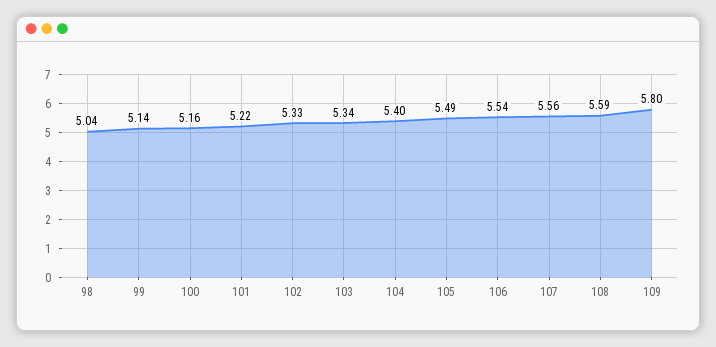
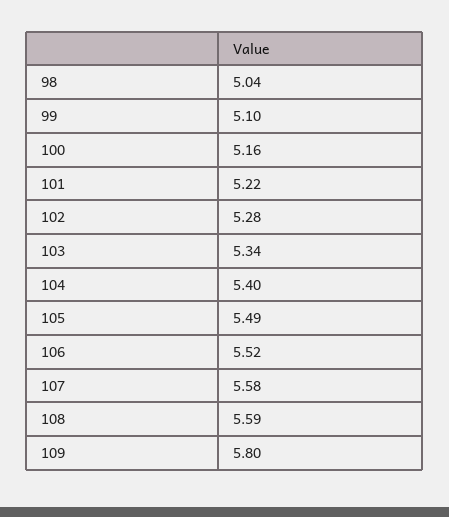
  {
    "98": 5.04,
-   "99": 5.14,
+   "99": 5.1,
    "100": 5.16,
    "101": 5.22,
-   "102": 5.33,
+   "102": 5.28,
    "103": 5.34,
    "104": 5.4,
    "105": 5.49,
-   "106": 5.54,
+   "106": 5.52,
-   "107": 5.56,
+   "107": 5.58,
    "108": 5.59,
    "109": 5.8
  }

